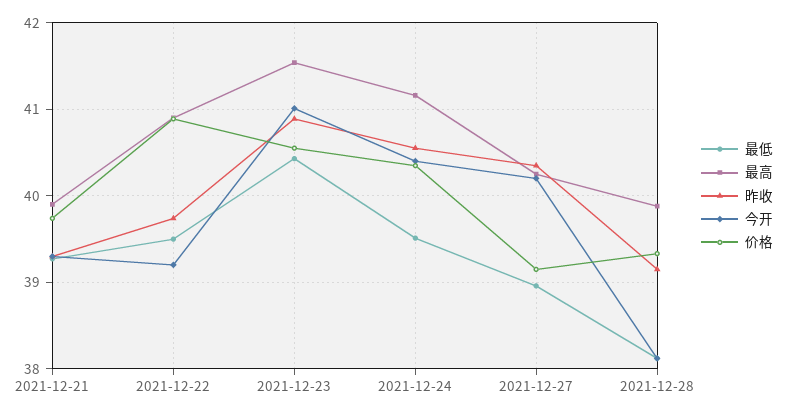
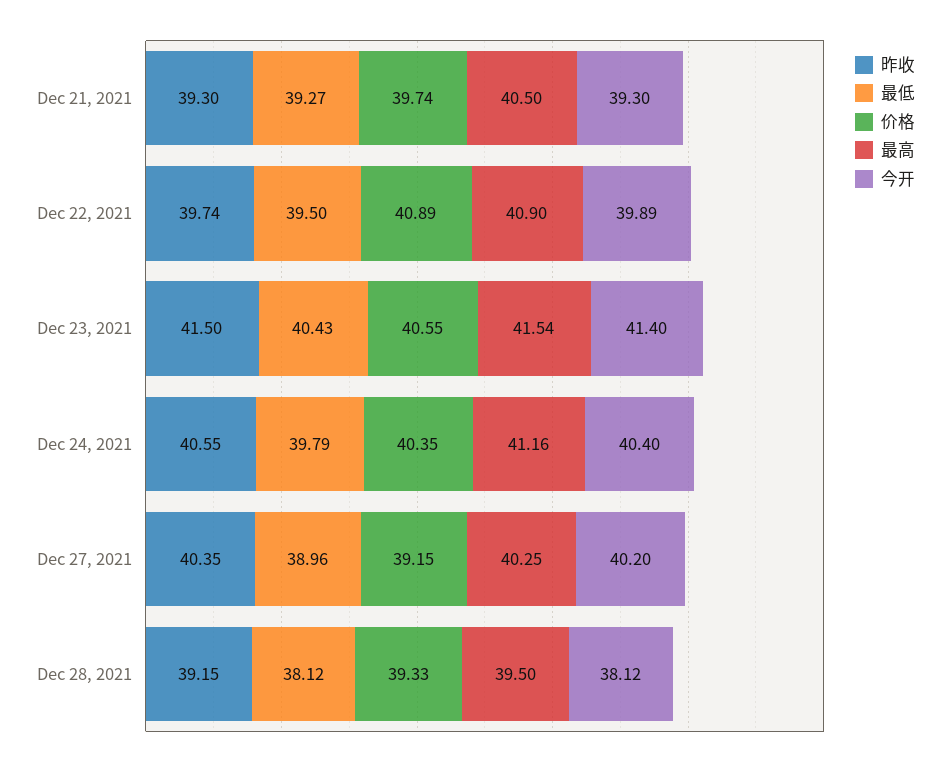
  {
    "最低": {
      "2021-12-21": 39.27,
      "2021-12-22": 39.5,
      "2021-12-23": 40.43,
-     "2021-12-24": 39.5,
+     "2021-12-24": 39.79,
      "2021-12-27": 38.96,
      "2021-12-28": 38.12
    },
    "最高": {
-     "2021-12-21": 39.9,
+     "2021-12-21": 40.5,
      "2021-12-22": 40.9,
      "2021-12-23": 41.54,
      "2021-12-24": 41.16,
      "2021-12-27": 40.25,
-     "2021-12-28": 39.9
+     "2021-12-28": 39.5
    },
    "昨收": {
      "2021-12-21": 39.3,
      "2021-12-22": 39.74,
-     "2021-12-23": 40.9,
+     "2021-12-23": 41.5,
      "2021-12-24": 40.55,
      "2021-12-27": 40.35,
      "2021-12-28": 39.15
    },
    "今开": {
      "2021-12-21": 39.3,
-     "2021-12-22": 39.2,
+     "2021-12-22": 39.89,
-     "2021-12-23": 41,
+     "2021-12-23": 41.4,
      "2021-12-24": 40.4,
      "2021-12-27": 40.2,
      "2021-12-28": 38.12
    },
    "价格": {
      "2021-12-21": 39.74,
      "2021-12-22": 40.89,
      "2021-12-23": 40.55,
      "2021-12-24": 40.35,
      "2021-12-27": 39.15,
      "2021-12-28": 39.33
    }
  }

